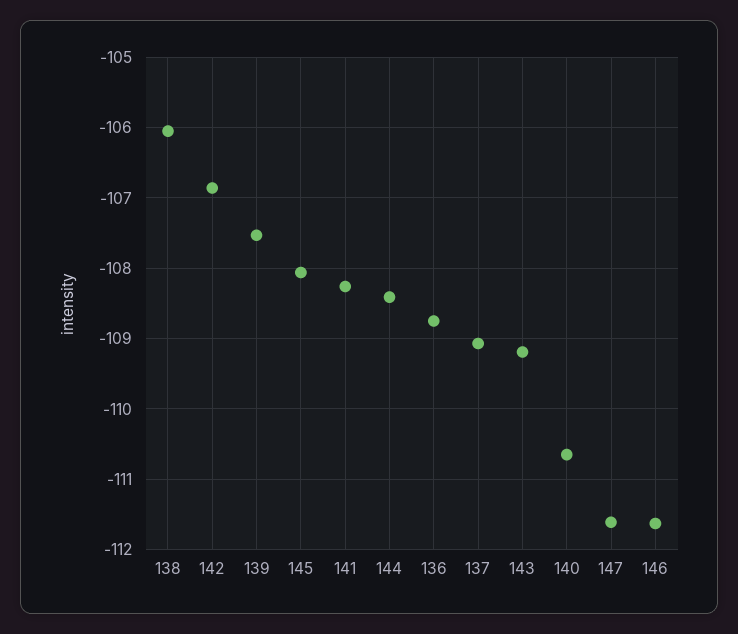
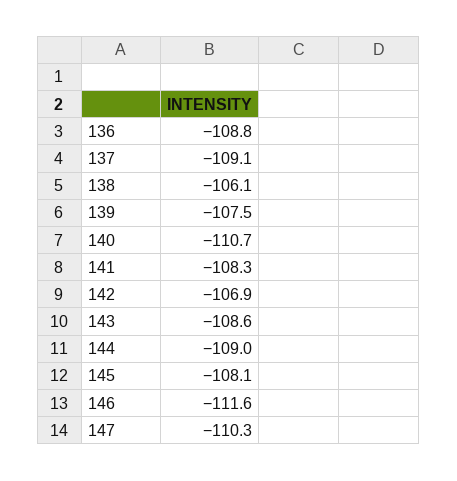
  {
    "138": -106.1,
    "142": -106.9,
    "139": -107.5,
    "145": -108.1,
    "141": -108.3,
-   "144": -108.4,
+   "144": -109,
    "136": -108.8,
    "137": -109.1,
-   "143": -109.2,
+   "143": -108.6,
    "140": -110.7,
-   "147": -111.6,
+   "147": -110.3,
    "146": -111.6
  }

